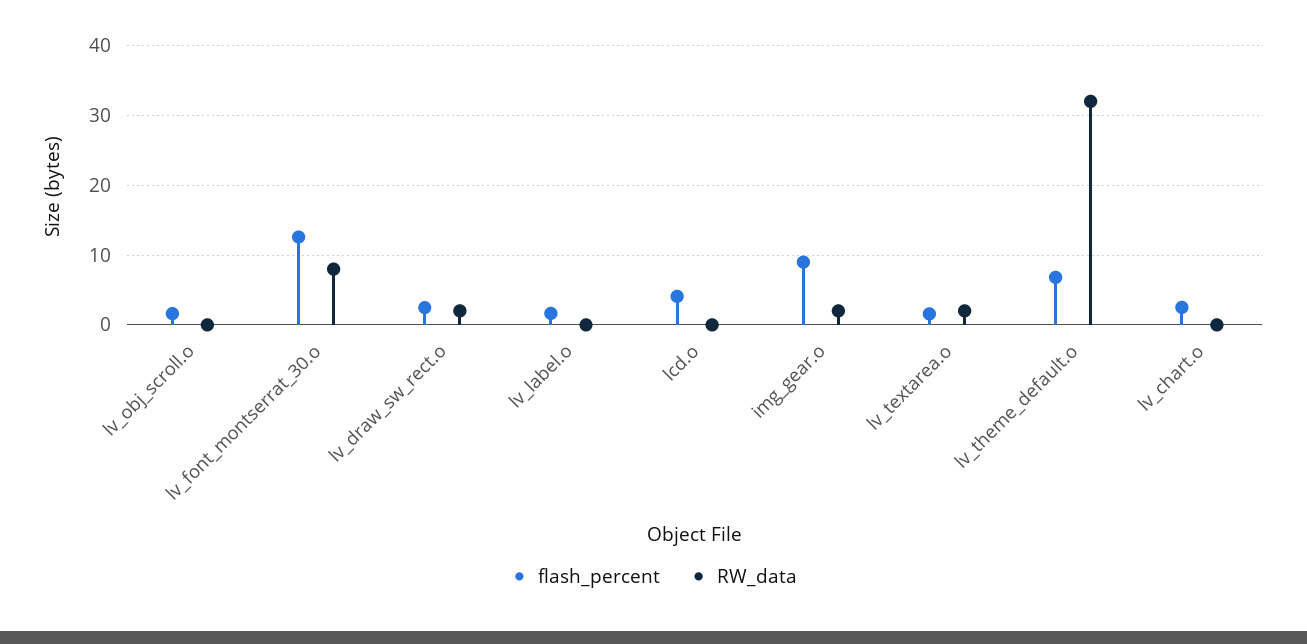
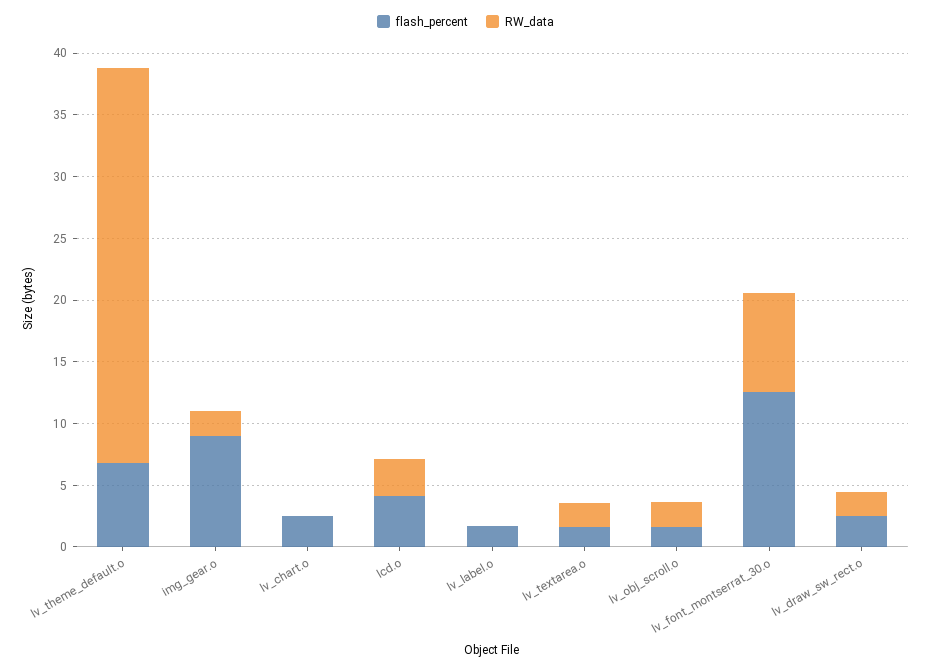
  {
    "flash_percent": {
      "lv_obj_scroll.o": 2,
      "lv_font_montserrat_30.o": 13,
      "lv_draw_sw_rect.o": 2,
      "lv_label.o": 2,
      "lcd.o": 4,
      "img_gear.o": 9,
      "lv_textarea.o": 2,
      "lv_theme_default.o": 7,
      "lv_chart.o": 3
    },
    "RW_data": {
-     "lv_obj_scroll.o": 0,
+     "lv_obj_scroll.o": 2,
      "lv_font_montserrat_30.o": 8,
      "lv_draw_sw_rect.o": 2,
      "lv_label.o": 0,
-     "lcd.o": 0,
+     "lcd.o": 3,
      "img_gear.o": 2,
      "lv_textarea.o": 2,
      "lv_theme_default.o": 32,
      "lv_chart.o": 0
    }
  }

